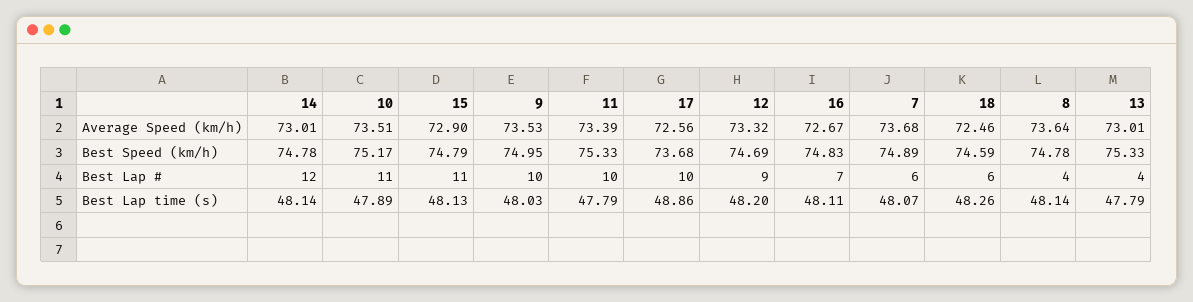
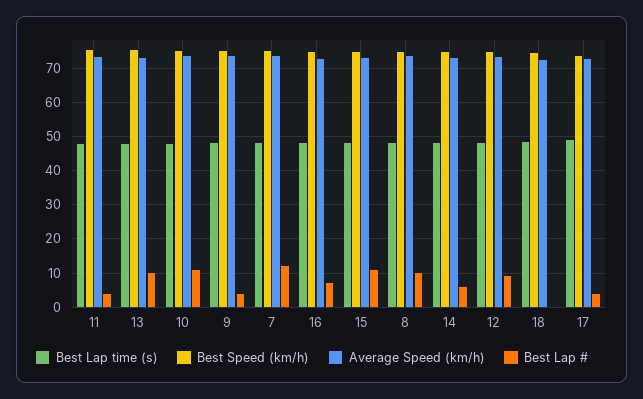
  {
    "Average Speed (km/h)": {
      "14": 73.01,
      "10": 73.51,
      "15": 72.9,
      "9": 73.53,
      "11": 73.39,
      "17": 72.56,
      "12": 73.32,
      "16": 72.67,
      "7": 73.68,
      "18": 72.46,
      "8": 73.64,
      "13": 73.01
    },
    "Best Speed (km/h)": {
      "14": 74.78,
      "10": 75.17,
      "15": 74.79,
      "9": 74.95,
      "11": 75.33,
      "17": 73.68,
      "12": 74.69,
      "16": 74.83,
      "7": 74.89,
      "18": 74.59,
      "8": 74.78,
      "13": 75.33
    },
    "Best Lap #": {
-     "14": 12,
+     "14": 6,
      "10": 11,
      "15": 11,
-     "9": 10,
+     "9": 4,
-     "11": 10,
+     "11": 4,
-     "17": 10,
+     "17": 4,
      "12": 9,
      "16": 7,
-     "7": 6,
+     "7": 12,
-     "18": 6,
+     "18": 0,
-     "8": 4,
+     "8": 10,
-     "13": 4
+     "13": 10
    },
    "Best Lap time (s)": {
      "14": 48.14,
      "10": 47.89,
      "15": 48.13,
      "9": 48.03,
      "11": 47.79,
      "17": 48.86,
      "12": 48.2,
      "16": 48.11,
      "7": 48.07,
      "18": 48.26,
      "8": 48.14,
      "13": 47.79
    }
  }

